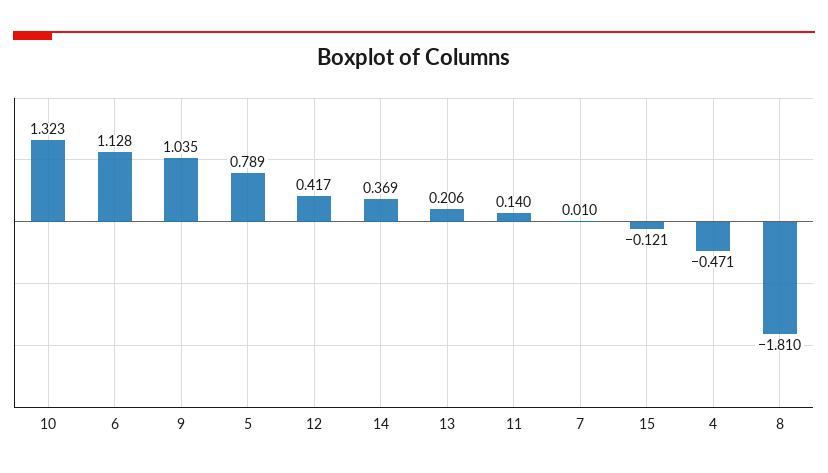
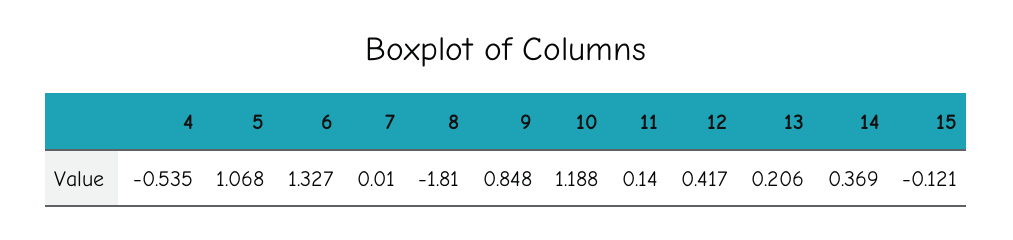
  {
-   "10": 1.323,
+   "10": 1.188,
-   "6": 1.128,
+   "6": 1.327,
-   "9": 1.035,
+   "9": 0.848,
-   "5": 0.789,
+   "5": 1.068,
    "12": 0.417,
    "14": 0.369,
    "13": 0.206,
    "11": 0.14,
    "7": 0.01,
    "15": -0.121,
-   "4": -0.471,
+   "4": -0.535,
    "8": -1.81
  }

